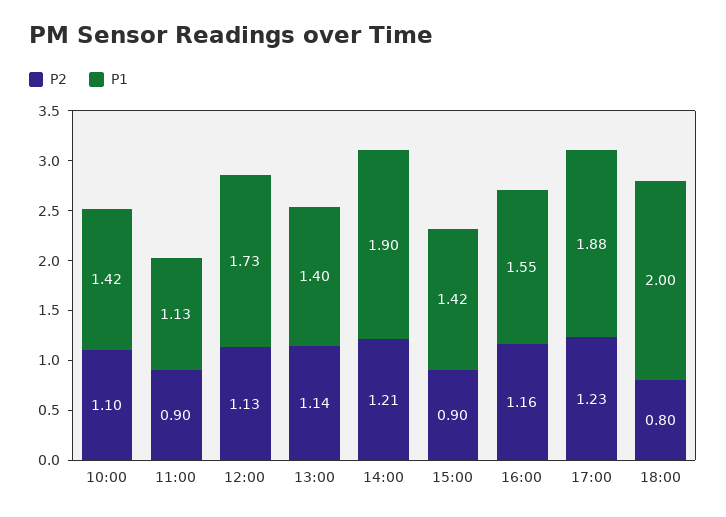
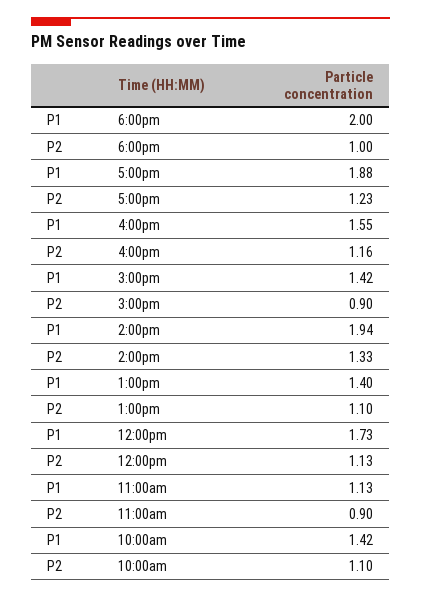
  {
    "P2": {
      "10:00": 1.1,
      "11:00": 0.9,
      "12:00": 1.13,
-     "13:00": 1.14,
+     "13:00": 1.1,
-     "14:00": 1.21,
+     "14:00": 1.33,
      "15:00": 0.9,
      "16:00": 1.16,
      "17:00": 1.23,
-     "18:00": 0.8
+     "18:00": 1
    },
    "P1": {
      "10:00": 1.42,
      "11:00": 1.13,
      "12:00": 1.73,
      "13:00": 1.4,
-     "14:00": 1.9,
+     "14:00": 1.94,
      "15:00": 1.42,
      "16:00": 1.55,
      "17:00": 1.88,
      "18:00": 2
    }
  }

